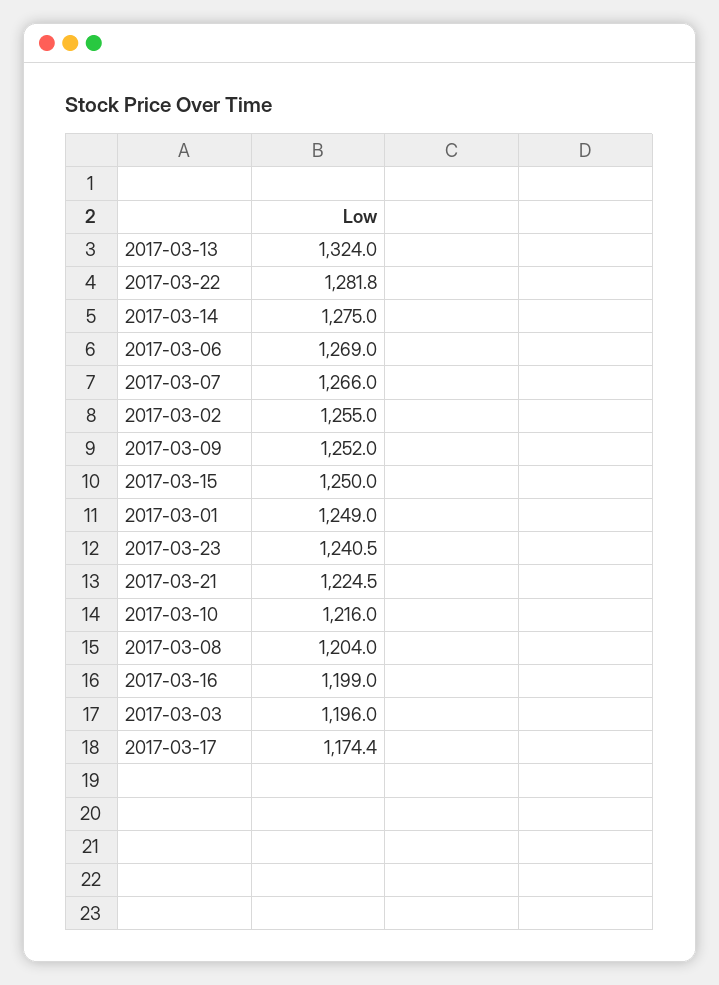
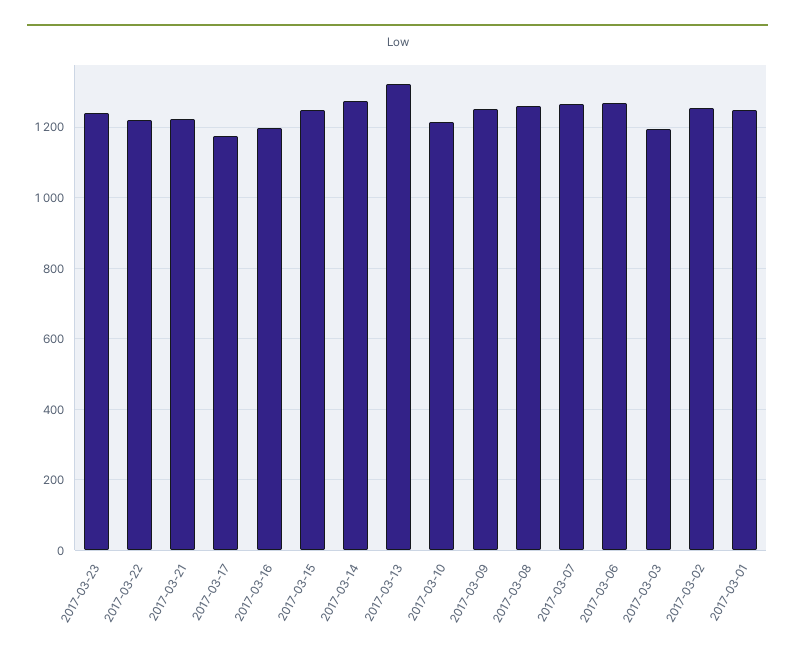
  {
    "2017-03-13": 1324,
-   "2017-03-22": 1281.8,
+   "2017-03-22": 1220,
    "2017-03-14": 1275,
    "2017-03-06": 1269,
    "2017-03-07": 1266,
    "2017-03-02": 1255,
    "2017-03-09": 1252,
    "2017-03-15": 1250,
    "2017-03-01": 1249,
    "2017-03-23": 1240.5,
    "2017-03-21": 1224.5,
    "2017-03-10": 1216,
-   "2017-03-08": 1204,
+   "2017-03-08": 1260,
    "2017-03-16": 1199,
    "2017-03-03": 1196,
    "2017-03-17": 1174.4
  }

